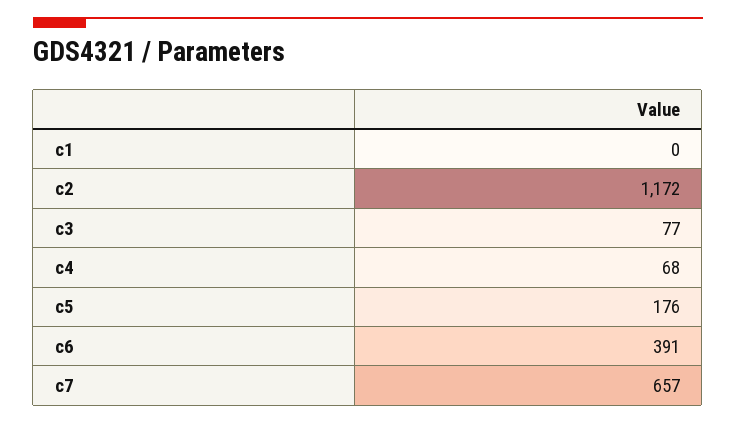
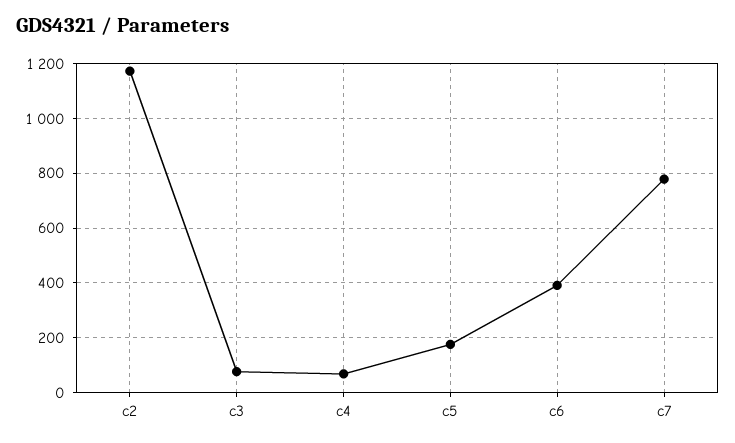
  {
-   "c1": 0,
    "c2": 1172,
    "c3": 77,
    "c4": 68,
    "c5": 176,
    "c6": 391,
-   "c7": 657
+   "c7": 775
  }

